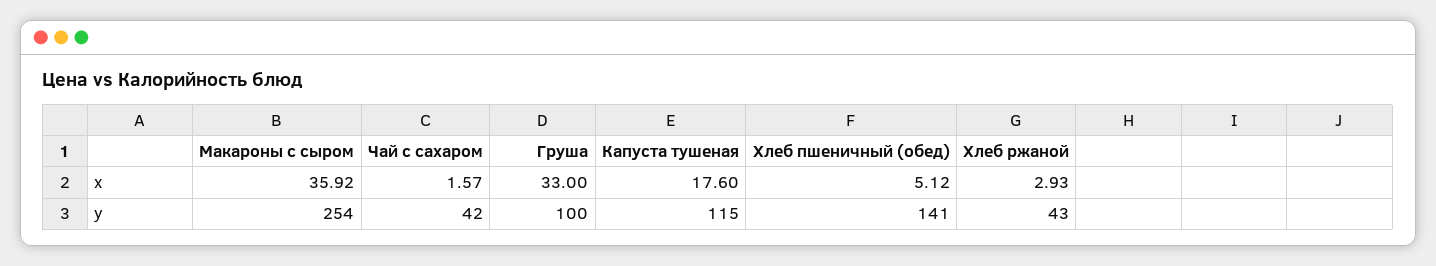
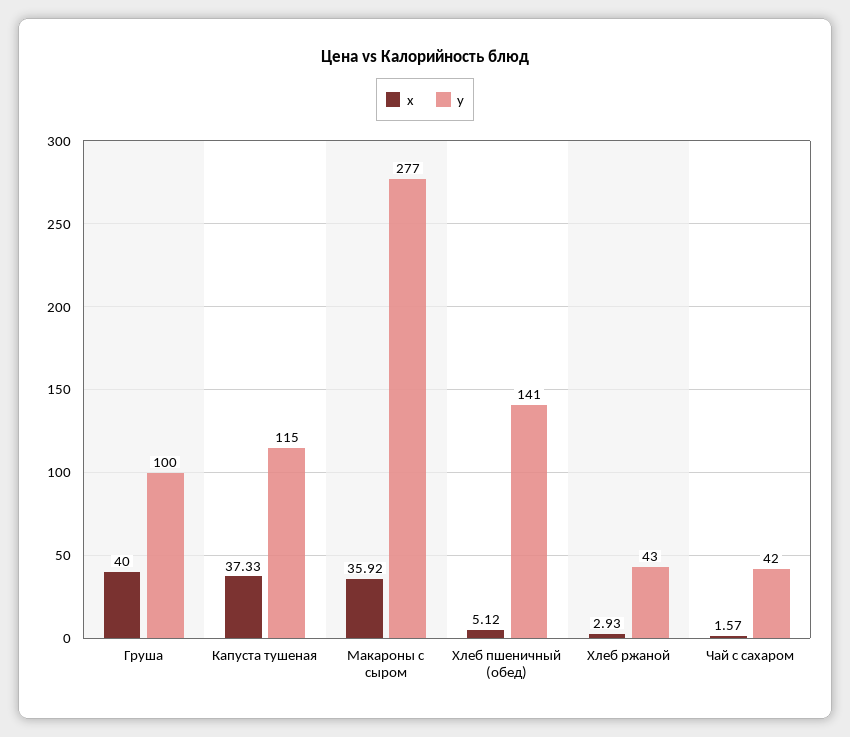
  {
    "x": {
      "Макароны с сыром": 35.92,
      "Чай с сахаром": 1.57,
-     "Груша": 33,
+     "Груша": 40,
-     "Капуста тушеная": 17.6,
+     "Капуста тушеная": 37.33,
      "Хлеб пшеничный (обед)": 5.12,
      "Хлеб ржаной": 2.93
    },
    "y": {
-     "Макароны с сыром": 254,
+     "Макароны с сыром": 277,
      "Чай с сахаром": 42,
      "Груша": 100,
      "Капуста тушеная": 115,
      "Хлеб пшеничный (обед)": 141,
      "Хлеб ржаной": 43
    }
  }

